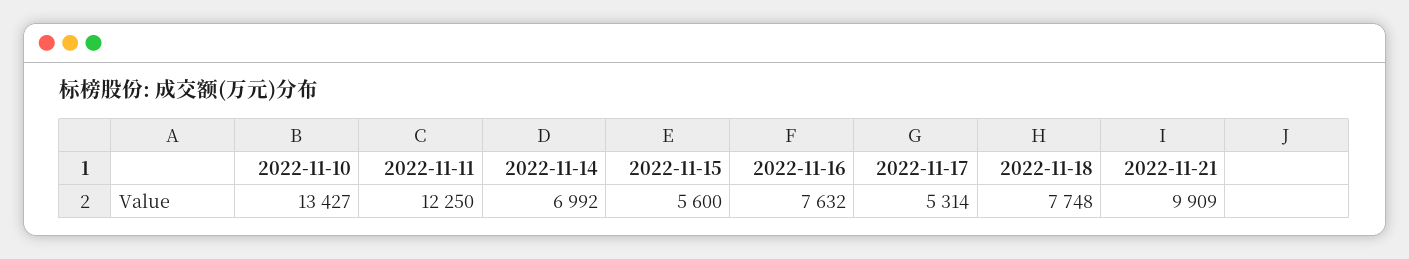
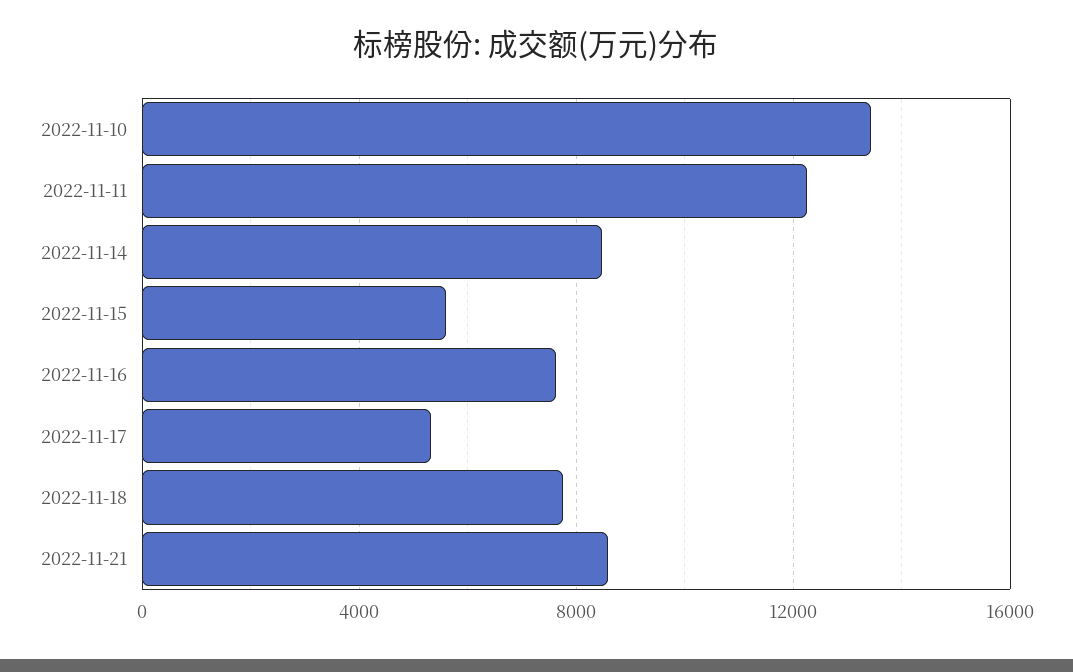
  {
    "2022-11-10": 13427,
    "2022-11-11": 12250,
-   "2022-11-14": 6992,
+   "2022-11-14": 8500,
    "2022-11-15": 5600,
    "2022-11-16": 7632,
    "2022-11-17": 5314,
    "2022-11-18": 7748,
-   "2022-11-21": 9909
+   "2022-11-21": 8500
  }

